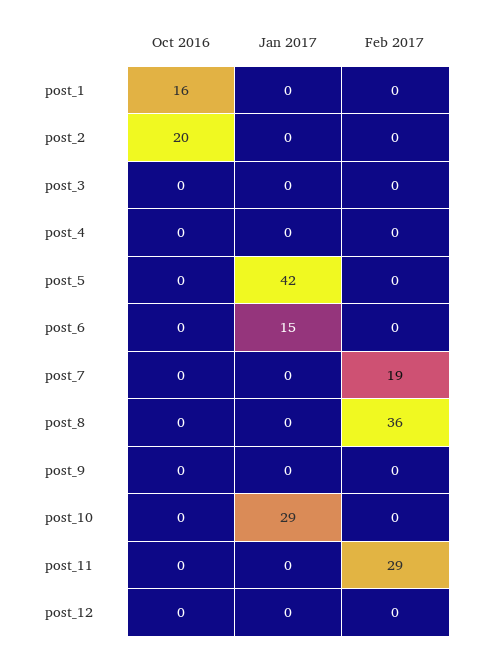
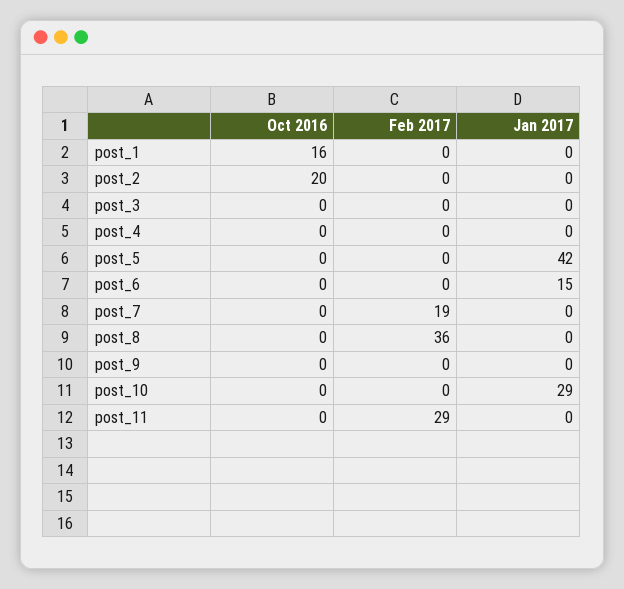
  {
    "Oct 2016": {
      "post_1": 16,
      "post_2": 20,
      "post_3": 0,
      "post_4": 0,
      "post_5": 0,
      "post_6": 0,
      "post_7": 0,
      "post_8": 0,
      "post_9": 0,
      "post_10": 0,
-     "post_11": 0,
+     "post_11": 0
-     "post_12": 0
    },
    "Jan 2017": {
      "post_1": 0,
      "post_2": 0,
      "post_3": 0,
      "post_4": 0,
      "post_5": 42,
      "post_6": 15,
      "post_7": 0,
      "post_8": 0,
      "post_9": 0,
      "post_10": 29,
-     "post_11": 0,
+     "post_11": 0
-     "post_12": 0
    },
    "Feb 2017": {
      "post_1": 0,
      "post_2": 0,
      "post_3": 0,
      "post_4": 0,
      "post_5": 0,
      "post_6": 0,
      "post_7": 19,
      "post_8": 36,
      "post_9": 0,
      "post_10": 0,
-     "post_11": 29,
+     "post_11": 29
-     "post_12": 0
    }
  }

